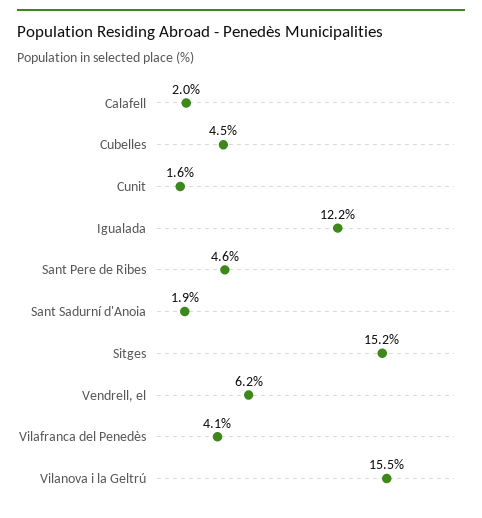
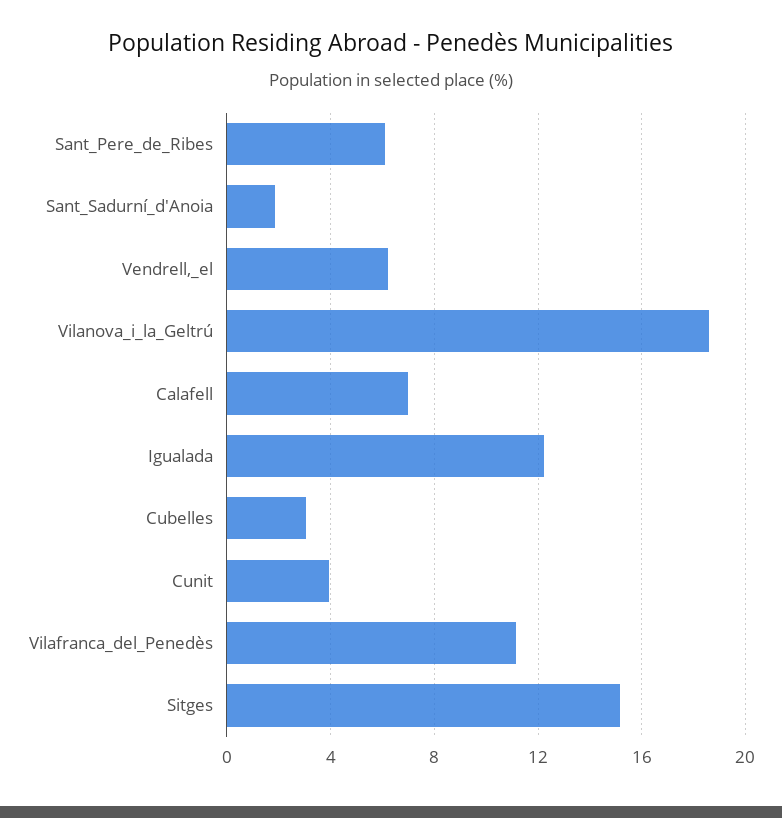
  {
-   "Calafell": 2,
+   "Calafell": 7,
-   "Cubelles": 4.5,
+   "Cubelles": 3,
-   "Cunit": 1.6,
+   "Cunit": 4,
    "Igualada": 12.2,
-   "Sant Pere de Ribes": 4.6,
+   "Sant Pere de Ribes": 6,
    "Sant Sadurní d'Anoia": 1.9,
    "Sitges": 15.2,
    "Vendrell, el": 6.2,
-   "Vilafranca del Penedès": 4.1,
+   "Vilafranca del Penedès": 11,
-   "Vilanova i la Geltrú": 15.5
+   "Vilanova i la Geltrú": 18.5
  }

